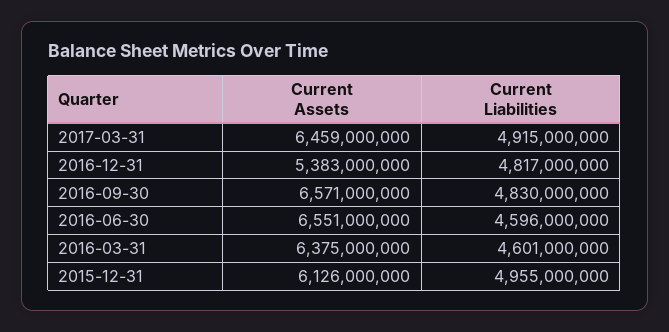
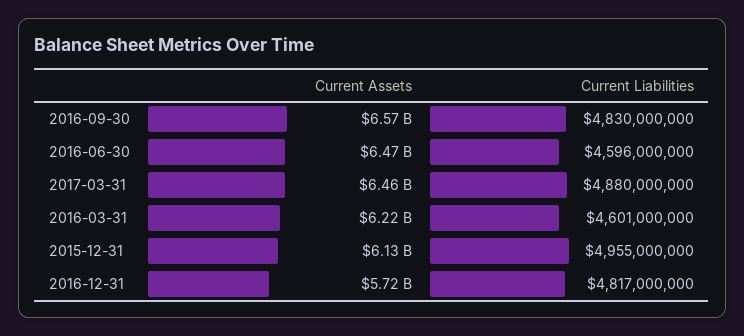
  {
    "Current Assets": {
      "2017-03-31": 6459000000,
-     "2016-12-31": 5383000000,
+     "2016-12-31": 5720000000,
      "2016-09-30": 6571000000,
-     "2016-06-30": 6551000000,
+     "2016-06-30": 6470000000,
-     "2016-03-31": 6375000000,
+     "2016-03-31": 6220000000,
      "2015-12-31": 6126000000
    },
    "Current Liabilities": {
-     "2017-03-31": 4915000000,
+     "2017-03-31": 4880000000,
      "2016-12-31": 4817000000,
      "2016-09-30": 4830000000,
      "2016-06-30": 4596000000,
      "2016-03-31": 4601000000,
      "2015-12-31": 4955000000
    }
  }

